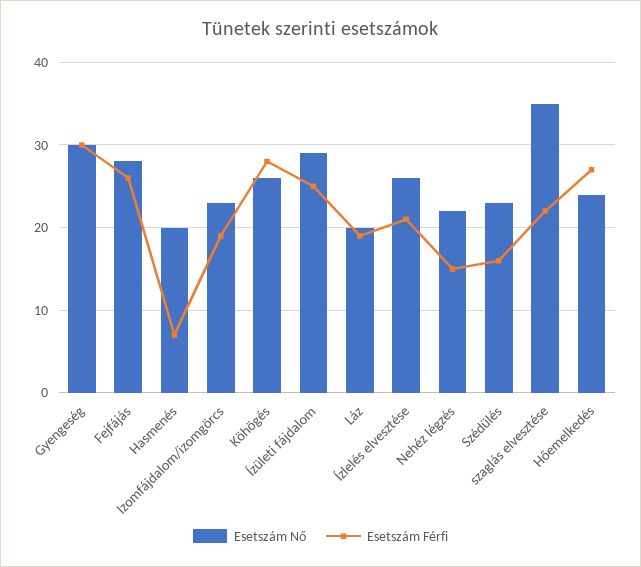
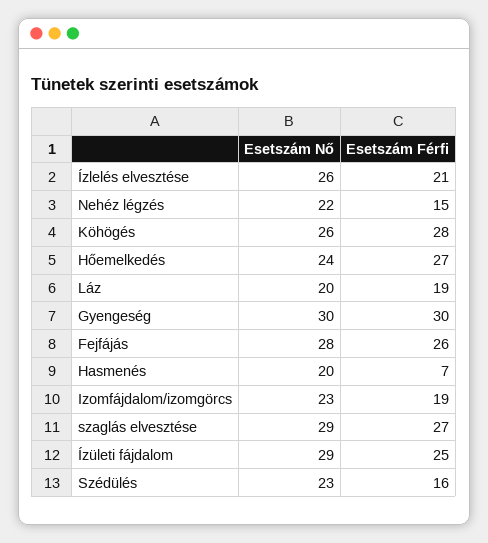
  {
    "Esetszám Nő": {
      "Gyengeség": 30,
      "Fejfájás": 28,
      "Hasmenés": 20,
      "Izomfájdalom/izomgörcs": 23,
      "Köhögés": 26,
      "Ízületi fájdalom": 29,
      "Láz": 20,
      "Ízlelés elvesztése": 26,
      "Nehéz légzés": 22,
      "Szédülés": 23,
-     "szaglás elvesztése": 35,
+     "szaglás elvesztése": 29,
      "Hőemelkedés": 24
    },
    "Esetszám Férfi": {
      "Gyengeség": 30,
      "Fejfájás": 26,
      "Hasmenés": 7,
      "Izomfájdalom/izomgörcs": 19,
      "Köhögés": 28,
      "Ízületi fájdalom": 25,
      "Láz": 19,
      "Ízlelés elvesztése": 21,
      "Nehéz légzés": 15,
      "Szédülés": 16,
-     "szaglás elvesztése": 22,
+     "szaglás elvesztése": 27,
      "Hőemelkedés": 27
    }
  }

